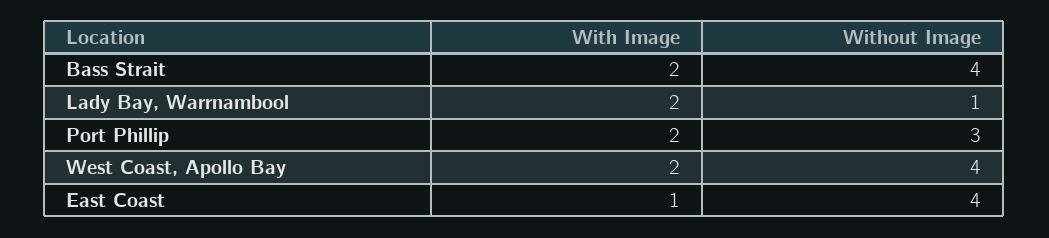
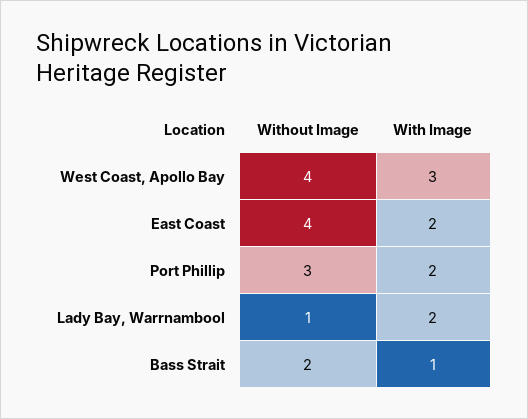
  {
    "With Image": {
-     "Bass Strait": 2,
+     "Bass Strait": 1,
      "Lady Bay, Warrnambool": 2,
      "Port Phillip": 2,
-     "West Coast, Apollo Bay": 2,
+     "West Coast, Apollo Bay": 3,
-     "East Coast": 1
+     "East Coast": 2
    },
    "Without Image": {
-     "Bass Strait": 4,
+     "Bass Strait": 2,
      "Lady Bay, Warrnambool": 1,
      "Port Phillip": 3,
      "West Coast, Apollo Bay": 4,
      "East Coast": 4
    }
  }

